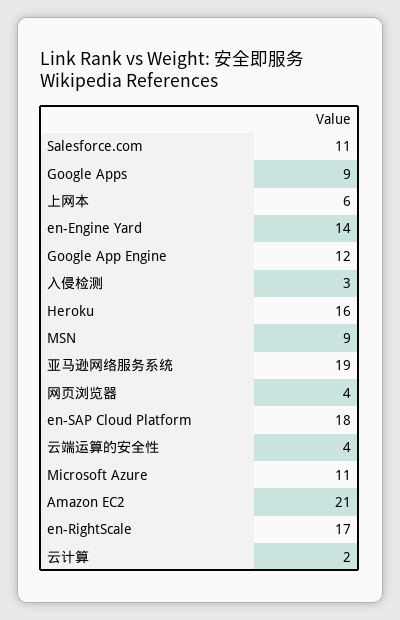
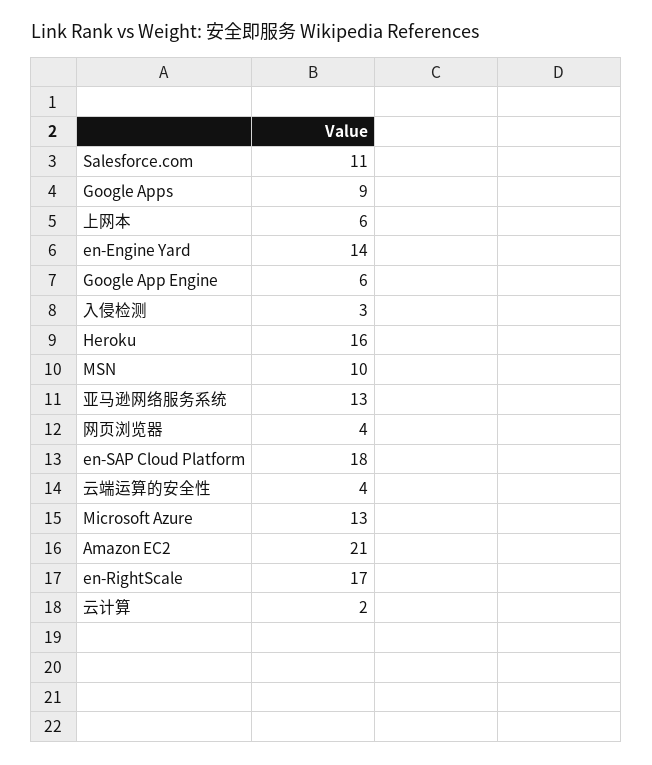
  {
    "Salesforce.com": 11,
    "Google Apps": 9,
    "上网本": 6,
    "en-Engine Yard": 14,
-   "Google App Engine": 12,
+   "Google App Engine": 6,
    "入侵检测": 3,
    "Heroku": 16,
-   "MSN": 9,
+   "MSN": 10,
-   "亚马逊网络服务系统": 19,
+   "亚马逊网络服务系统": 13,
    "网页浏览器": 4,
    "en-SAP Cloud Platform": 18,
    "云端运算的安全性": 4,
-   "Microsoft Azure": 11,
+   "Microsoft Azure": 13,
    "Amazon EC2": 21,
    "en-RightScale": 17,
    "云计算": 2
  }

